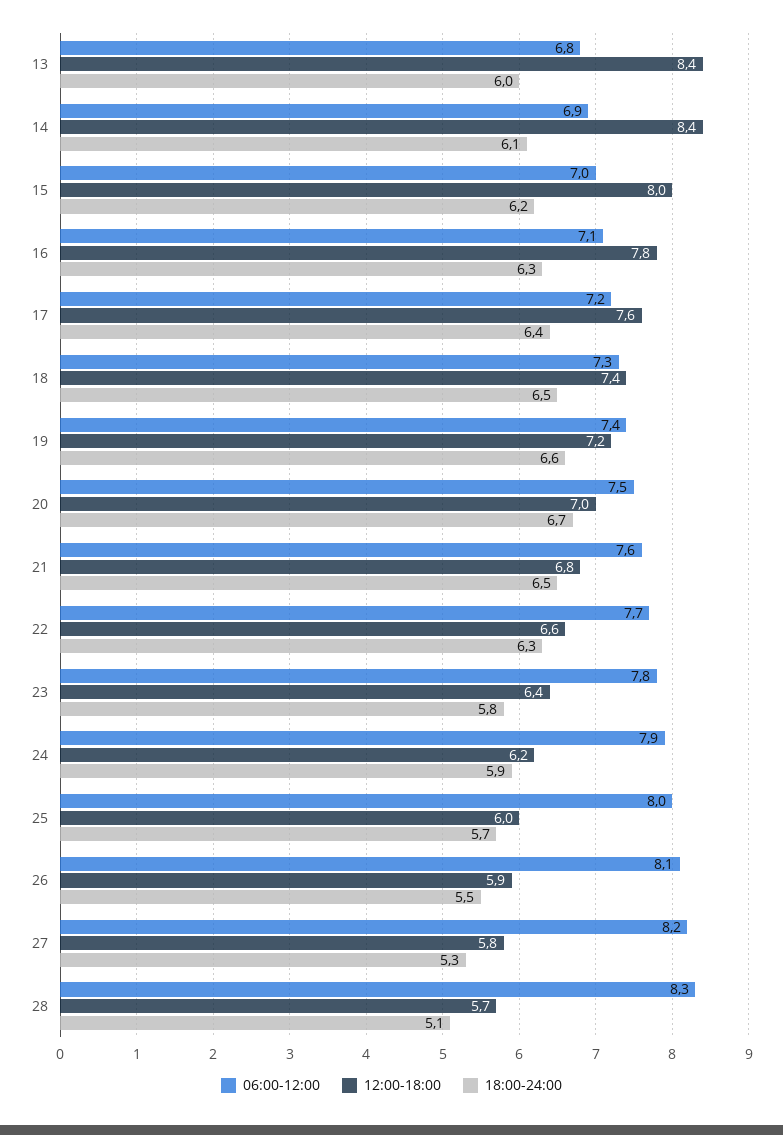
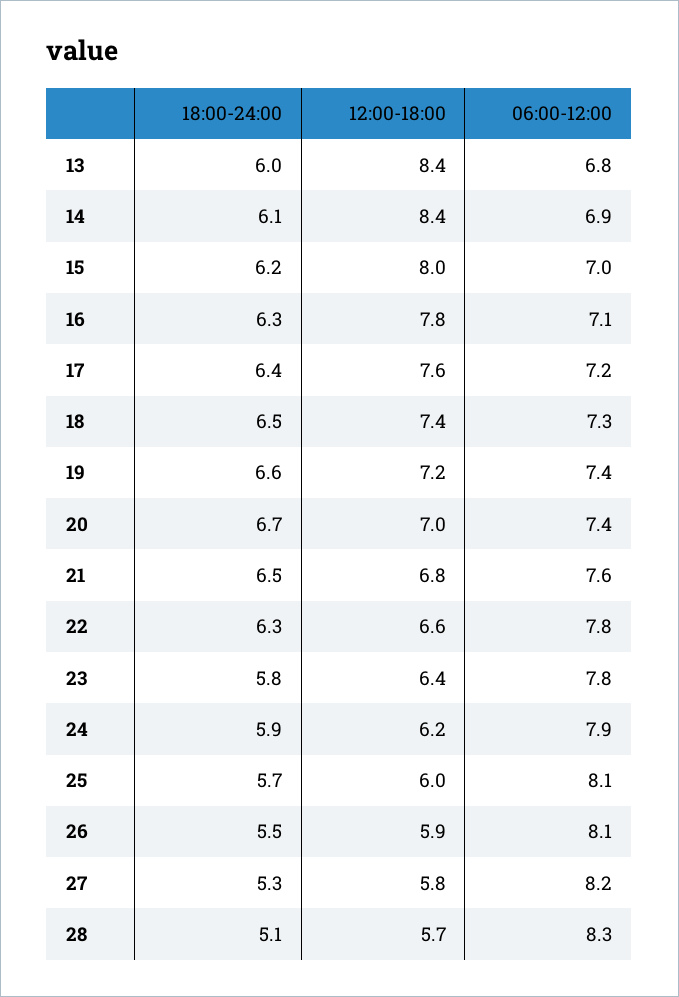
  {
    "06:00-12:00": {
      "13": 6.8,
      "14": 6.9,
      "15": 7,
      "16": 7.1,
      "17": 7.2,
      "18": 7.3,
      "19": 7.4,
-     "20": 7.5,
+     "20": 7.4,
      "21": 7.6,
-     "22": 7.7,
+     "22": 7.8,
      "23": 7.8,
      "24": 7.9,
-     "25": 8,
+     "25": 8.1,
      "26": 8.1,
      "27": 8.2,
      "28": 8.3
    },
    "12:00-18:00": {
      "13": 8.4,
      "14": 8.4,
      "15": 8,
      "16": 7.8,
      "17": 7.6,
      "18": 7.4,
      "19": 7.2,
      "20": 7,
      "21": 6.8,
      "22": 6.6,
      "23": 6.4,
      "24": 6.2,
      "25": 6,
      "26": 5.9,
      "27": 5.8,
      "28": 5.7
    },
    "18:00-24:00": {
      "13": 6,
      "14": 6.1,
      "15": 6.2,
      "16": 6.3,
      "17": 6.4,
      "18": 6.5,
      "19": 6.6,
      "20": 6.7,
      "21": 6.5,
      "22": 6.3,
      "23": 5.8,
      "24": 5.9,
      "25": 5.7,
      "26": 5.5,
      "27": 5.3,
      "28": 5.1
    }
  }

